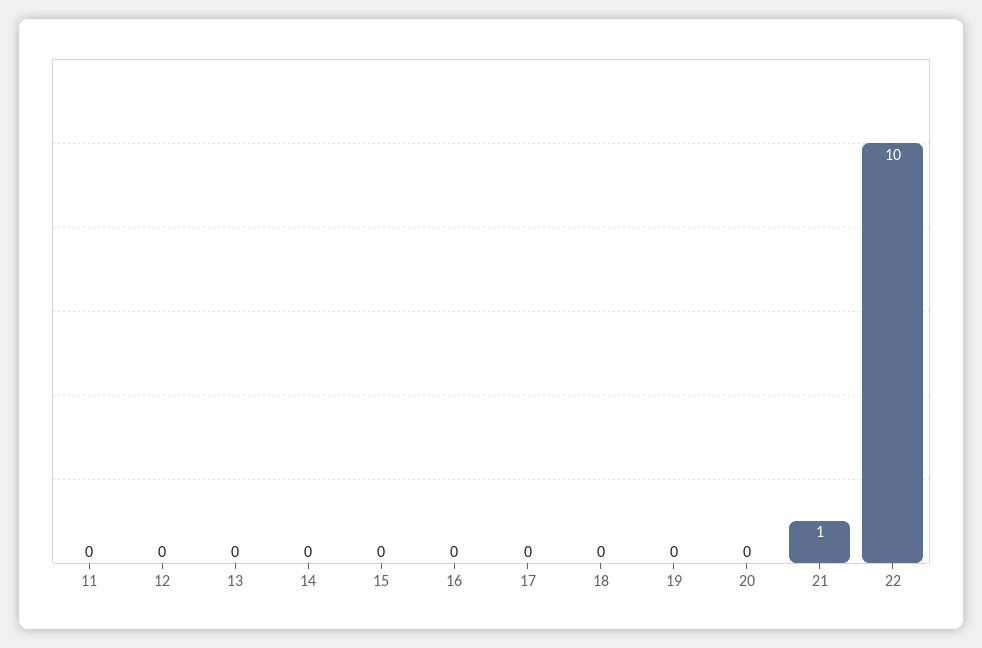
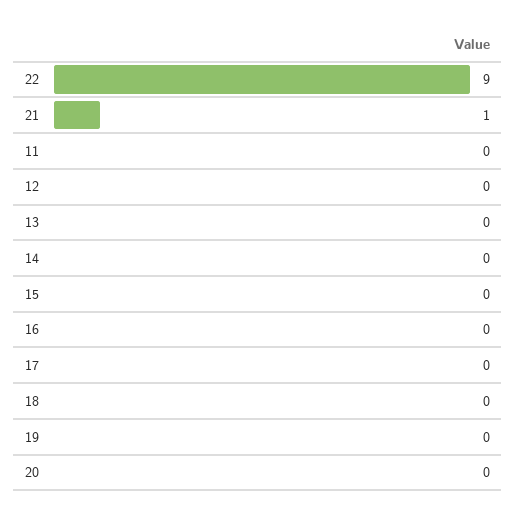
  {
    "11": 0,
    "12": 0,
    "13": 0,
    "14": 0,
    "15": 0,
    "16": 0,
    "17": 0,
    "18": 0,
    "19": 0,
    "20": 0,
    "21": 1,
-   "22": 10
+   "22": 9
  }

